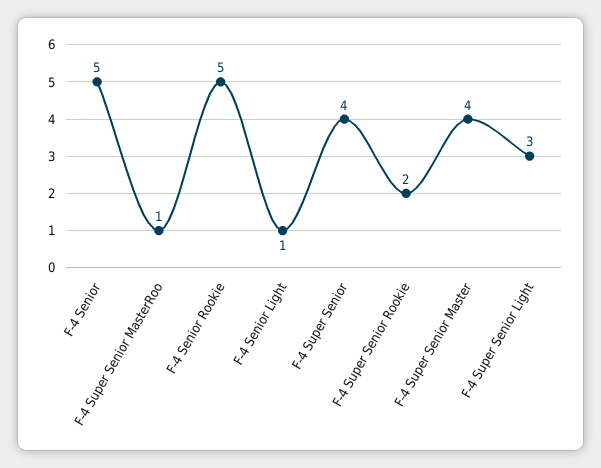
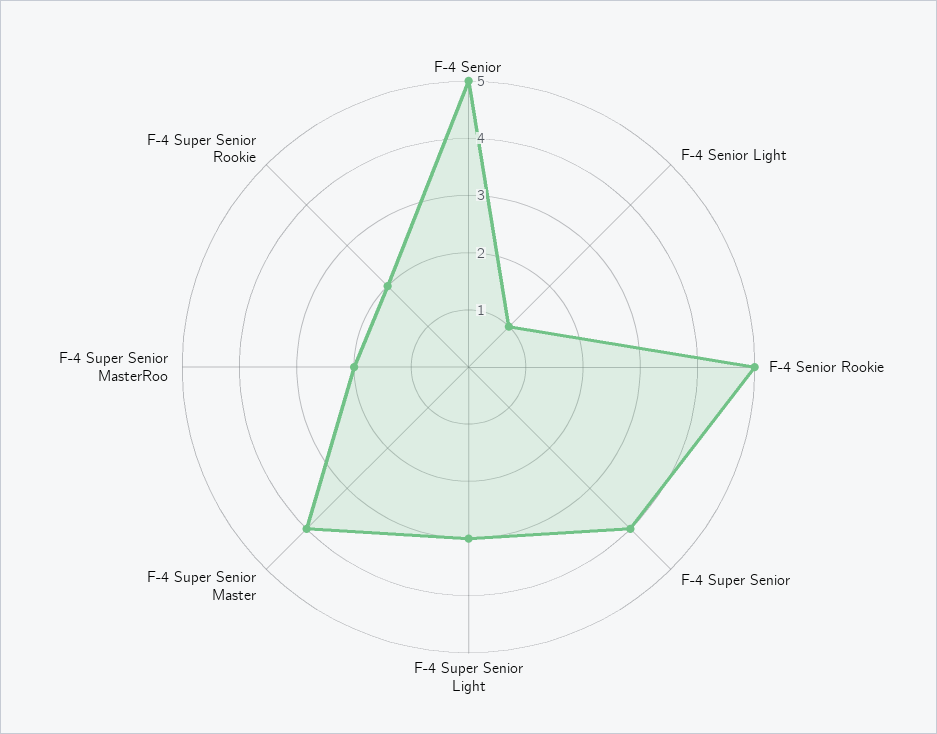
  {
    "F-4 Senior": 5,
-   "F-4 Super Senior MasterRoo": 1,
+   "F-4 Super Senior MasterRoo": 2,
    "F-4 Senior Rookie": 5,
    "F-4 Senior Light": 1,
    "F-4 Super Senior": 4,
    "F-4 Super Senior Rookie": 2,
    "F-4 Super Senior Master": 4,
    "F-4 Super Senior Light": 3
  }

